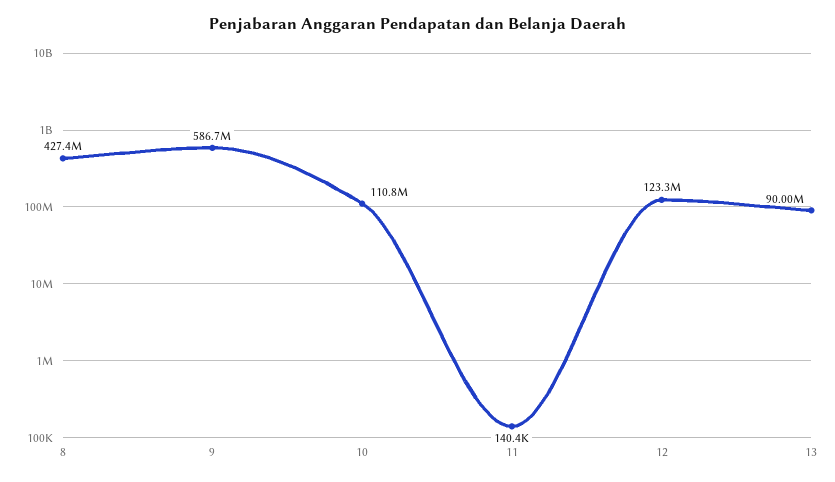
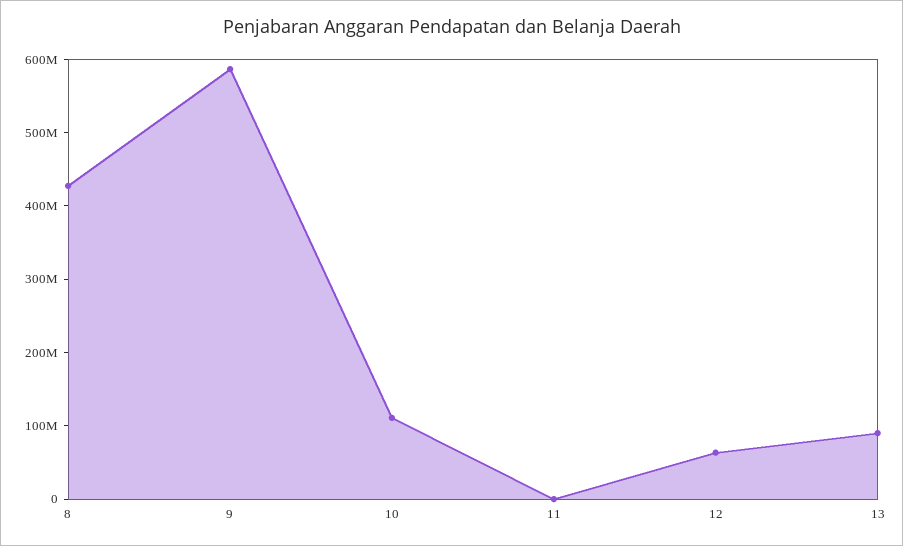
  {
    "8": 427400000,
    "9": 586700000,
    "10": 110800000,
    "11": 140400,
-   "12": 123300000,
+   "12": 60000000,
    "13": 90000000
  }

